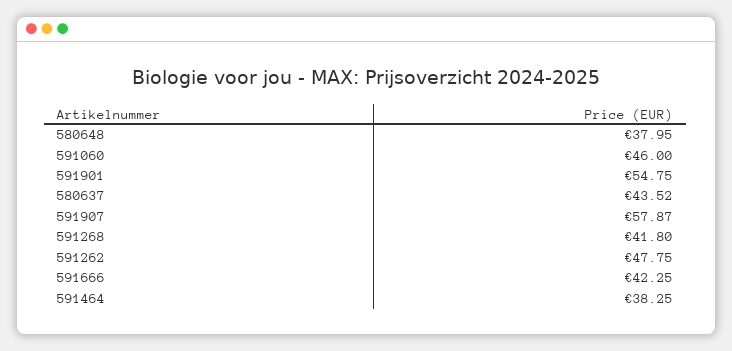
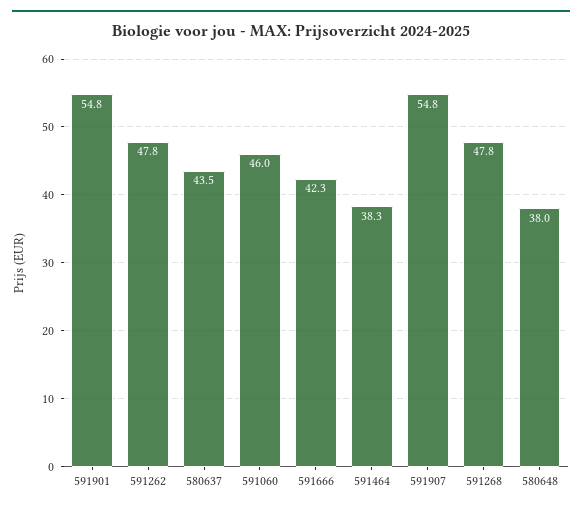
  {
    "580648": 37.95,
    "591060": 46,
    "591901": 54.75,
    "580637": 43.52,
-   "591907": 57.87,
+   "591907": 54.8,
-   "591268": 41.8,
+   "591268": 47.8,
    "591262": 47.75,
    "591666": 42.25,
    "591464": 38.25
  }

